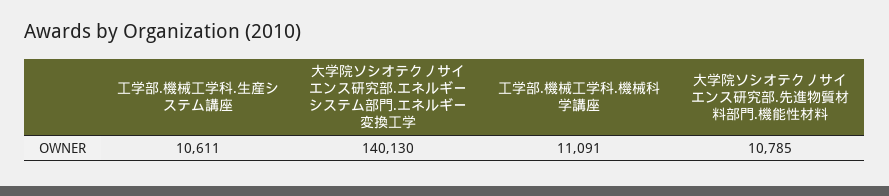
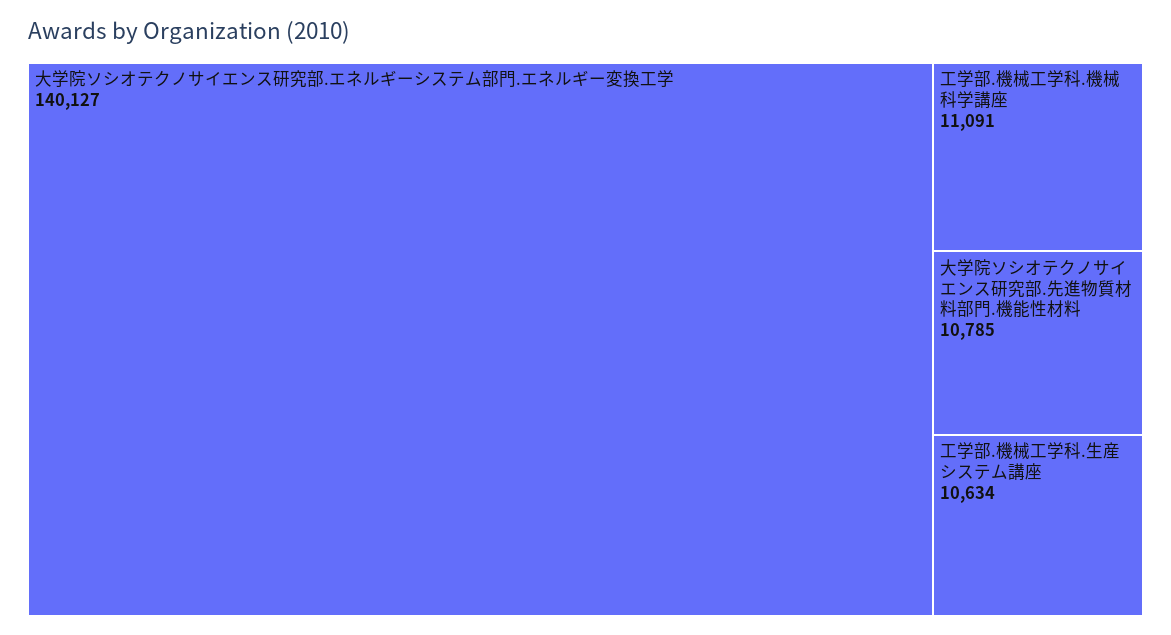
  {
-   "工学部.機械工学科.生産システム講座": 10611,
+   "工学部.機械工学科.生産システム講座": 10634,
-   "大学院ソシオテクノサイエンス研究部.エネルギーシステム部門.エネルギー変換工学": 140130,
+   "大学院ソシオテクノサイエンス研究部.エネルギーシステム部門.エネルギー変換工学": 140127,
    "工学部.機械工学科.機械科学講座": 11091,
    "大学院ソシオテクノサイエンス研究部.先進物質材料部門.機能性材料": 10785
  }

